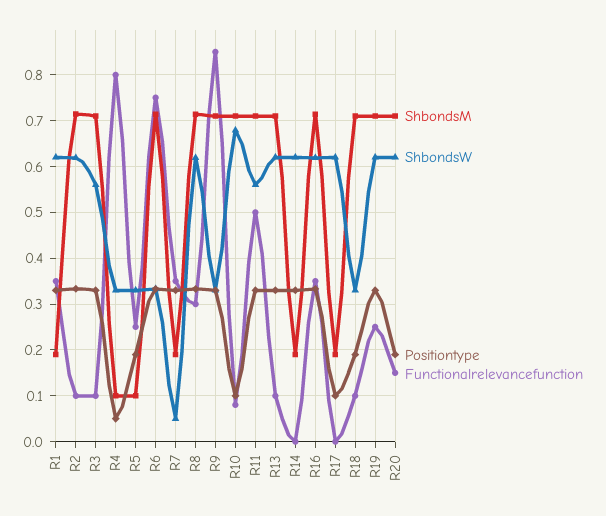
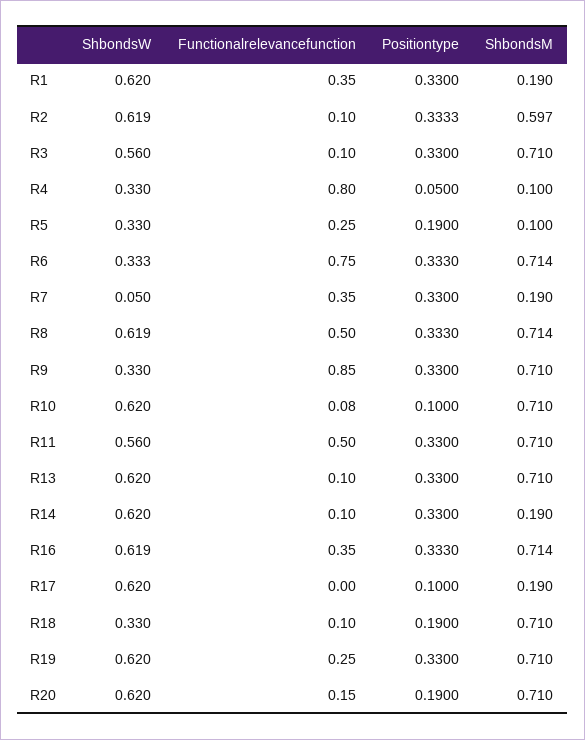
  {
    "ShbondsM": {
      "R1": 0.19,
-     "R2": 0.72,
+     "R2": 0.597,
      "R3": 0.71,
      "R4": 0.1,
      "R5": 0.1,
      "R6": 0.714,
      "R7": 0.19,
      "R8": 0.714,
      "R9": 0.71,
      "R10": 0.71,
      "R11": 0.71,
      "R13": 0.71,
      "R14": 0.19,
      "R16": 0.714,
      "R17": 0.19,
      "R18": 0.71,
      "R19": 0.71,
      "R20": 0.71
    },
    "ShbondsW": {
      "R1": 0.62,
      "R2": 0.619,
      "R3": 0.56,
      "R4": 0.33,
      "R5": 0.33,
      "R6": 0.333,
      "R7": 0.05,
      "R8": 0.619,
      "R9": 0.33,
-     "R10": 0.68,
+     "R10": 0.62,
      "R11": 0.56,
      "R13": 0.62,
      "R14": 0.62,
      "R16": 0.619,
      "R17": 0.62,
      "R18": 0.33,
      "R19": 0.62,
      "R20": 0.62
    },
    "Positiontype": {
      "R1": 0.33,
      "R2": 0.3333,
      "R3": 0.33,
      "R4": 0.05,
      "R5": 0.19,
      "R6": 0.333,
      "R7": 0.33,
      "R8": 0.333,
      "R9": 0.33,
      "R10": 0.1,
      "R11": 0.33,
      "R13": 0.33,
      "R14": 0.33,
      "R16": 0.333,
      "R17": 0.1,
      "R18": 0.19,
      "R19": 0.33,
      "R20": 0.19
    },
    "Functionalrelevancefunction": {
      "R1": 0.35,
      "R2": 0.1,
      "R3": 0.1,
      "R4": 0.8,
      "R5": 0.25,
      "R6": 0.75,
      "R7": 0.35,
-     "R8": 0.3,
+     "R8": 0.5,
      "R9": 0.85,
      "R10": 0.08,
      "R11": 0.5,
      "R13": 0.1,
-     "R14": 0,
+     "R14": 0.1,
      "R16": 0.35,
      "R17": 0,
      "R18": 0.1,
      "R19": 0.25,
      "R20": 0.15
    }
  }

